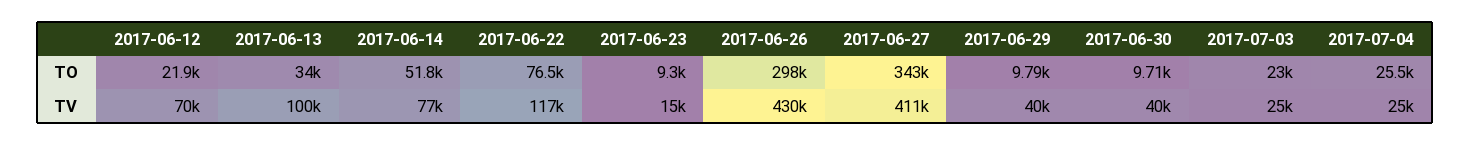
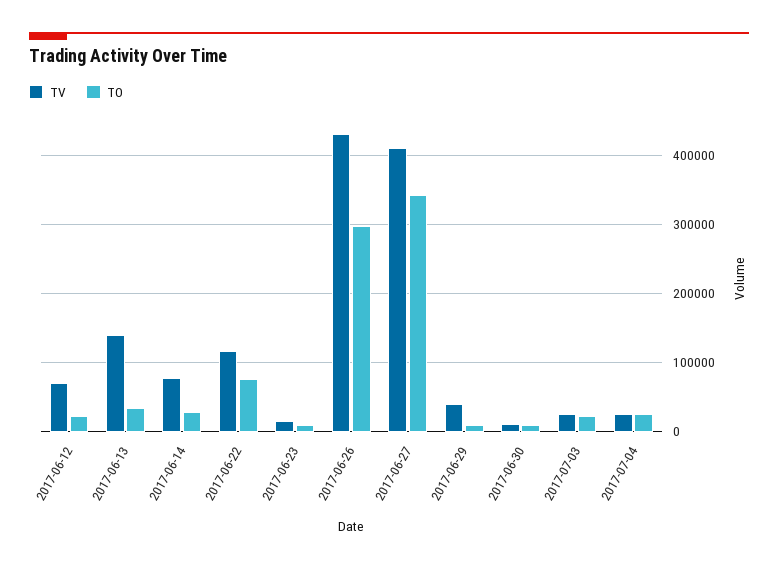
  {
    "TO": {
      "2017-06-12": 21900,
      "2017-06-13": 34000,
-     "2017-06-14": 51800,
+     "2017-06-14": 30000,
      "2017-06-22": 76500,
      "2017-06-23": 9300,
      "2017-06-26": 298000,
      "2017-06-27": 343000,
      "2017-06-29": 9790,
      "2017-06-30": 9710,
      "2017-07-03": 23000,
      "2017-07-04": 25500
    },
    "TV": {
      "2017-06-12": 70000,
-     "2017-06-13": 100000,
+     "2017-06-13": 140000,
      "2017-06-14": 77000,
      "2017-06-22": 117000,
      "2017-06-23": 15000,
      "2017-06-26": 430000,
      "2017-06-27": 411000,
      "2017-06-29": 40000,
-     "2017-06-30": 40000,
+     "2017-06-30": 10000,
      "2017-07-03": 25000,
      "2017-07-04": 25000
    }
  }

